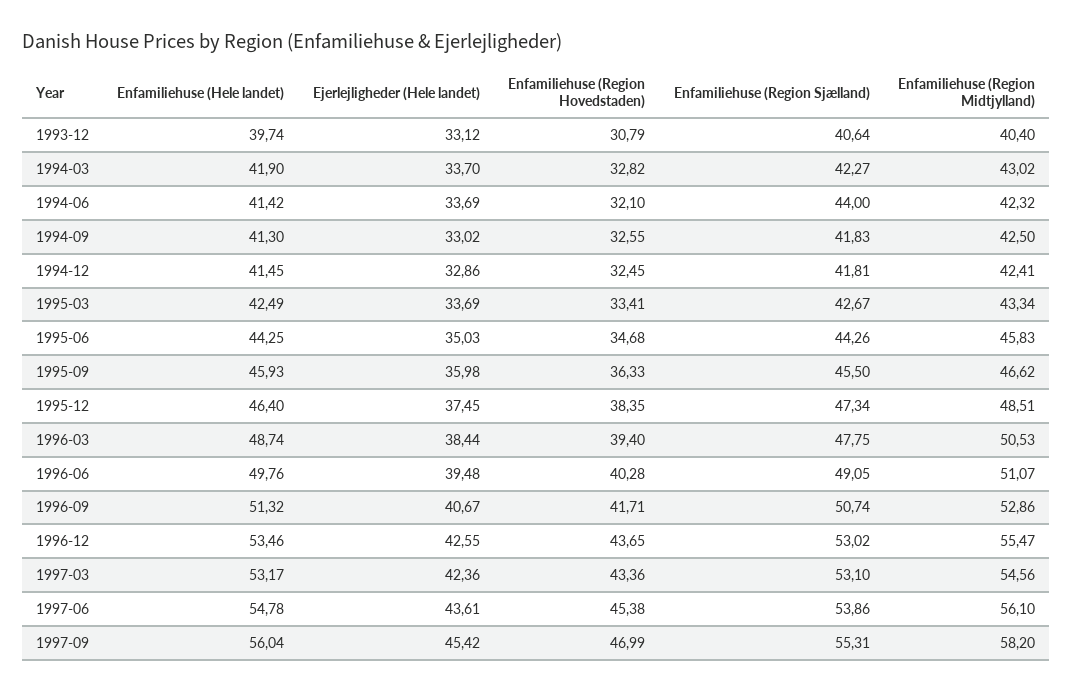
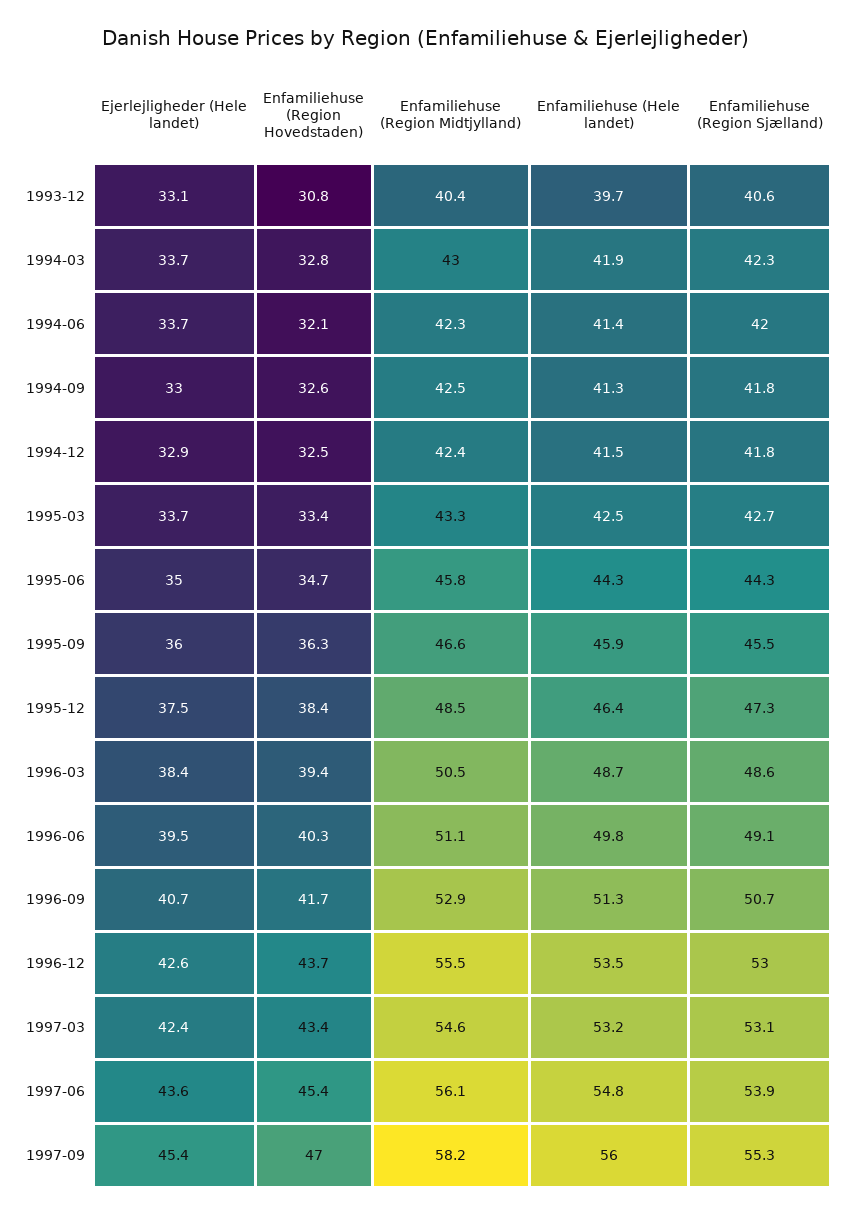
  {
    "Enfamiliehuse (Hele landet)": {
      "1993-12": 39.74,
      "1994-03": 41.9,
      "1994-06": 41.42,
      "1994-09": 41.3,
      "1994-12": 41.45,
      "1995-03": 42.49,
      "1995-06": 44.25,
      "1995-09": 45.93,
      "1995-12": 46.4,
      "1996-03": 48.74,
      "1996-06": 49.76,
      "1996-09": 51.32,
      "1996-12": 53.46,
      "1997-03": 53.17,
      "1997-06": 54.78,
      "1997-09": 56.04
    },
    "Ejerlejligheder (Hele landet)": {
      "1993-12": 33.12,
      "1994-03": 33.7,
      "1994-06": 33.69,
      "1994-09": 33.02,
      "1994-12": 32.86,
      "1995-03": 33.69,
      "1995-06": 35.03,
      "1995-09": 35.98,
      "1995-12": 37.45,
      "1996-03": 38.44,
      "1996-06": 39.48,
      "1996-09": 40.67,
      "1996-12": 42.55,
      "1997-03": 42.36,
      "1997-06": 43.61,
      "1997-09": 45.42
    },
    "Enfamiliehuse (Region Hovedstaden)": {
      "1993-12": 30.79,
      "1994-03": 32.82,
      "1994-06": 32.1,
      "1994-09": 32.55,
      "1994-12": 32.45,
      "1995-03": 33.41,
      "1995-06": 34.68,
      "1995-09": 36.33,
      "1995-12": 38.35,
      "1996-03": 39.4,
      "1996-06": 40.28,
      "1996-09": 41.71,
      "1996-12": 43.65,
      "1997-03": 43.36,
      "1997-06": 45.38,
      "1997-09": 46.99
    },
    "Enfamiliehuse (Region Sjælland)": {
      "1993-12": 40.64,
      "1994-03": 42.27,
-     "1994-06": 44,
+     "1994-06": 42,
      "1994-09": 41.83,
      "1994-12": 41.81,
      "1995-03": 42.67,
      "1995-06": 44.26,
      "1995-09": 45.5,
      "1995-12": 47.34,
-     "1996-03": 47.75,
+     "1996-03": 48.6,
      "1996-06": 49.05,
      "1996-09": 50.74,
      "1996-12": 53.02,
      "1997-03": 53.1,
      "1997-06": 53.86,
      "1997-09": 55.31
    },
    "Enfamiliehuse (Region Midtjylland)": {
      "1993-12": 40.4,
      "1994-03": 43.02,
      "1994-06": 42.32,
      "1994-09": 42.5,
      "1994-12": 42.41,
      "1995-03": 43.34,
      "1995-06": 45.83,
      "1995-09": 46.62,
      "1995-12": 48.51,
      "1996-03": 50.53,
      "1996-06": 51.07,
      "1996-09": 52.86,
      "1996-12": 55.47,
      "1997-03": 54.56,
      "1997-06": 56.1,
      "1997-09": 58.2
    }
  }

